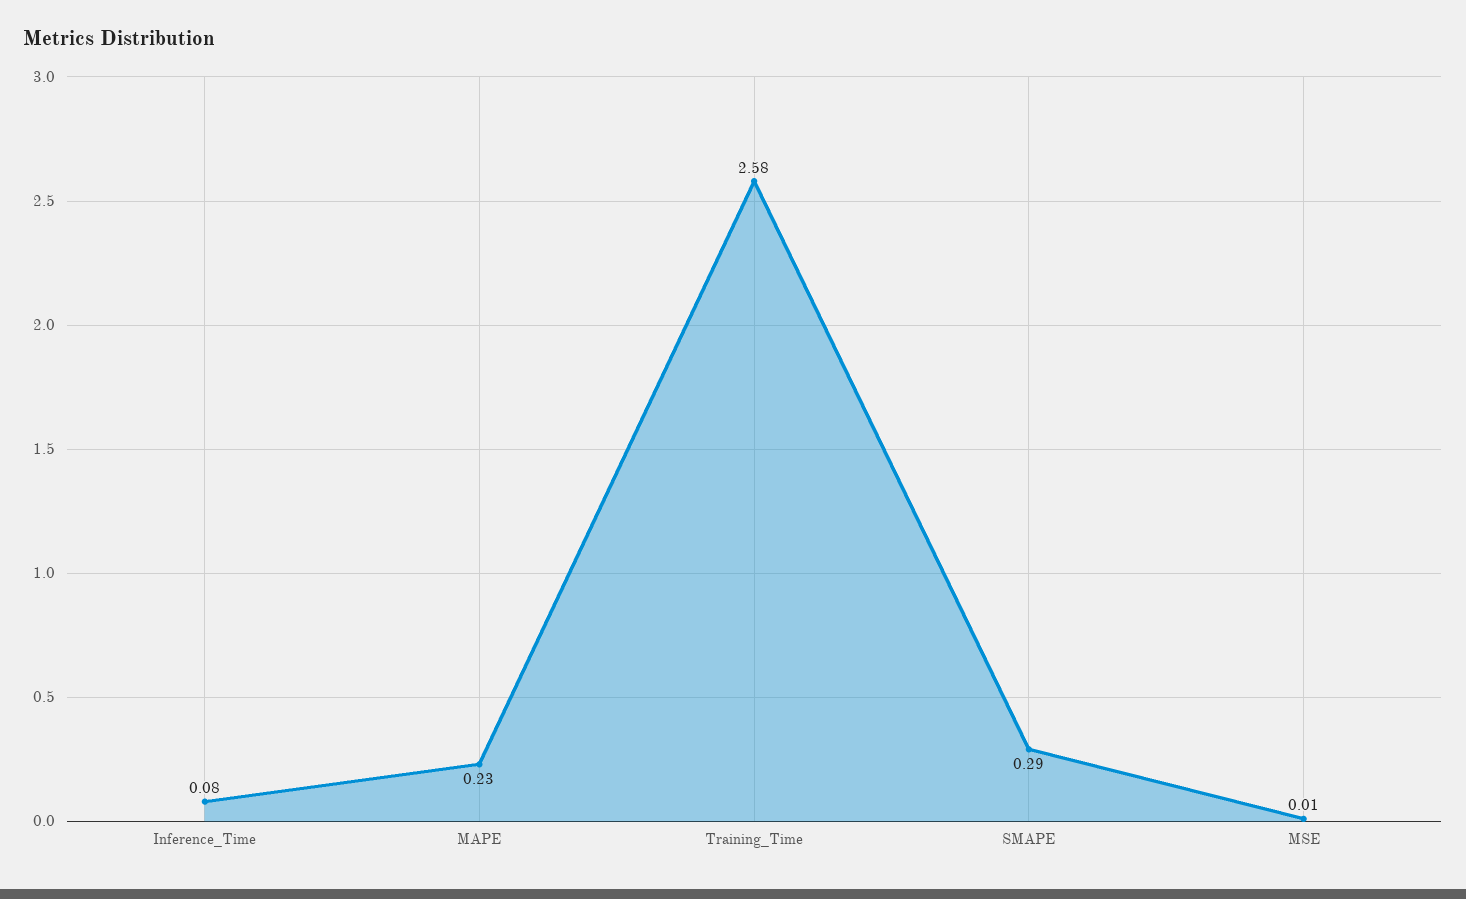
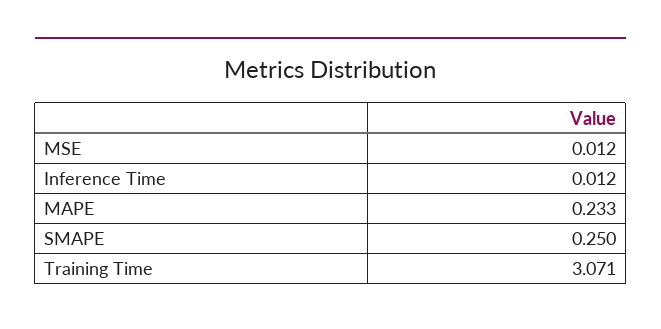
  {
-   "Inference_Time": 0.08,
+   "Inference_Time": 0.012,
    "MAPE": 0.233,
-   "Training_Time": 2.58,
+   "Training_Time": 3.071,
-   "SMAPE": 0.29,
+   "SMAPE": 0.25,
    "MSE": 0.012
  }

